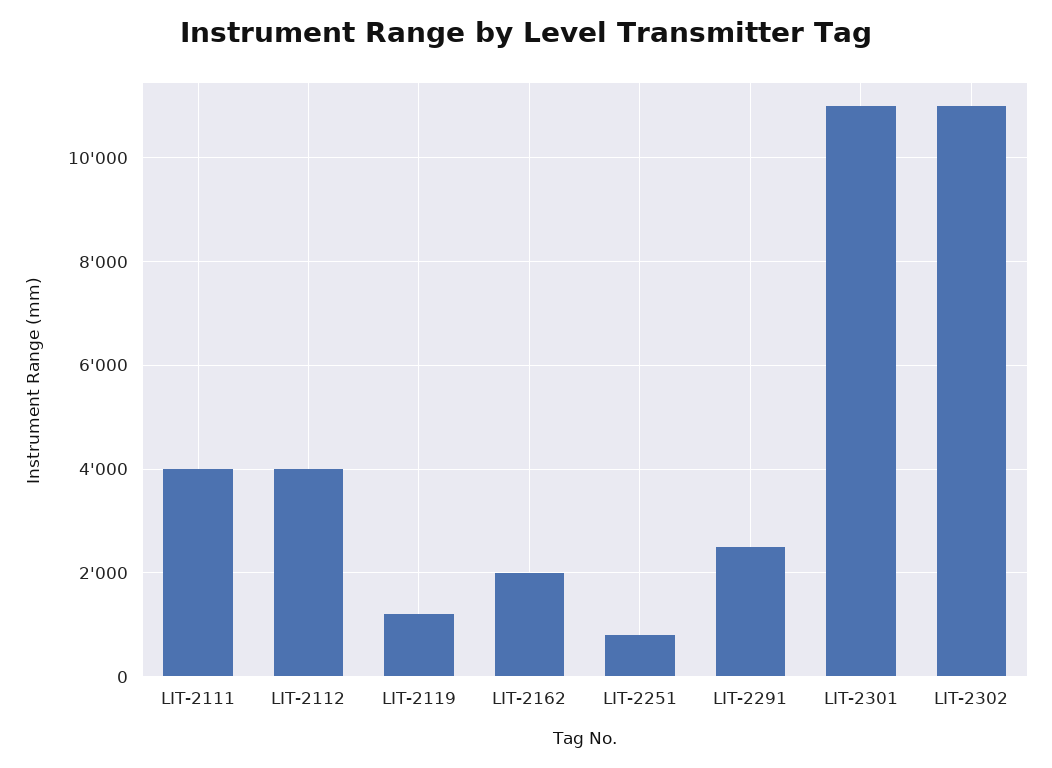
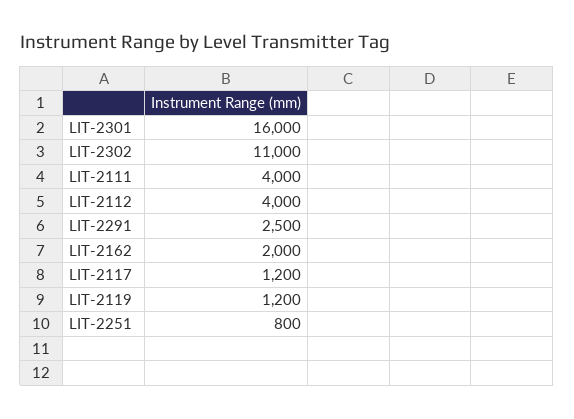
  {
    "LIT-2111": 4000,
    "LIT-2112": 4000,
    "LIT-2119": 1200,
    "LIT-2162": 2000,
    "LIT-2251": 800,
    "LIT-2291": 2500,
-   "LIT-2301": 11000,
+   "LIT-2301": 16000,
-   "LIT-2302": 11000
+   "LIT-2302": 11000,
+   "LIT-2117": 1200
  }

